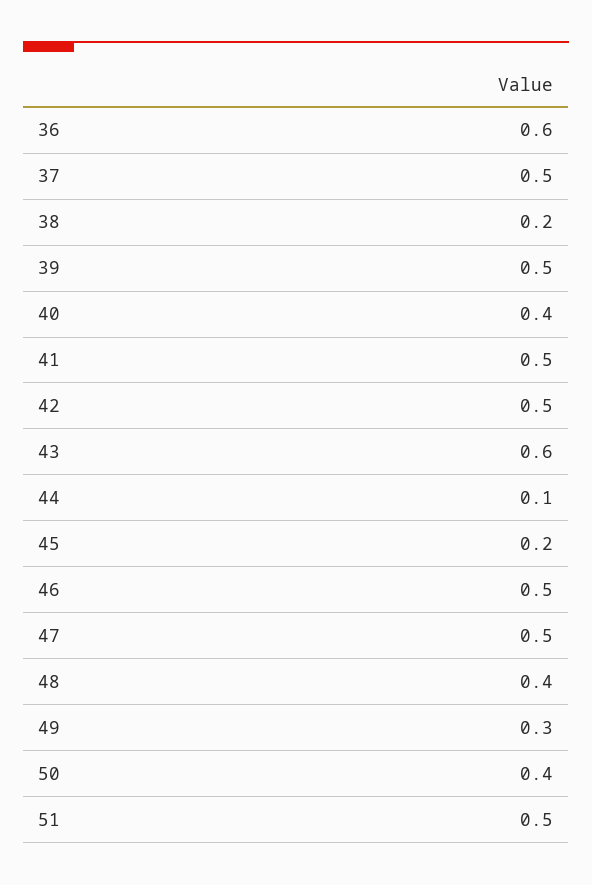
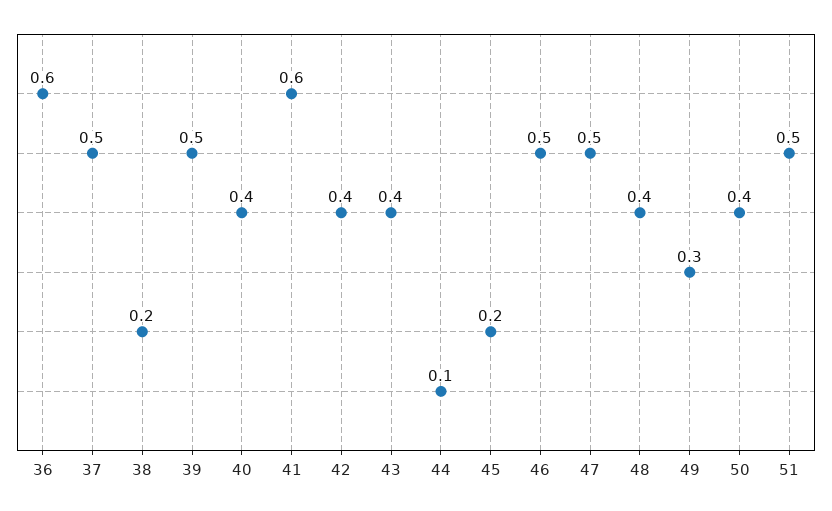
  {
    "36": 0.6,
    "37": 0.5,
    "38": 0.2,
    "39": 0.5,
    "40": 0.4,
-   "41": 0.5,
+   "41": 0.6,
-   "42": 0.5,
+   "42": 0.4,
-   "43": 0.6,
+   "43": 0.4,
    "44": 0.1,
    "45": 0.2,
    "46": 0.5,
    "47": 0.5,
    "48": 0.4,
    "49": 0.3,
    "50": 0.4,
    "51": 0.5
  }

